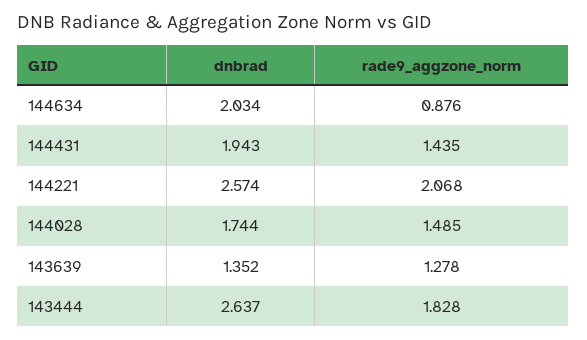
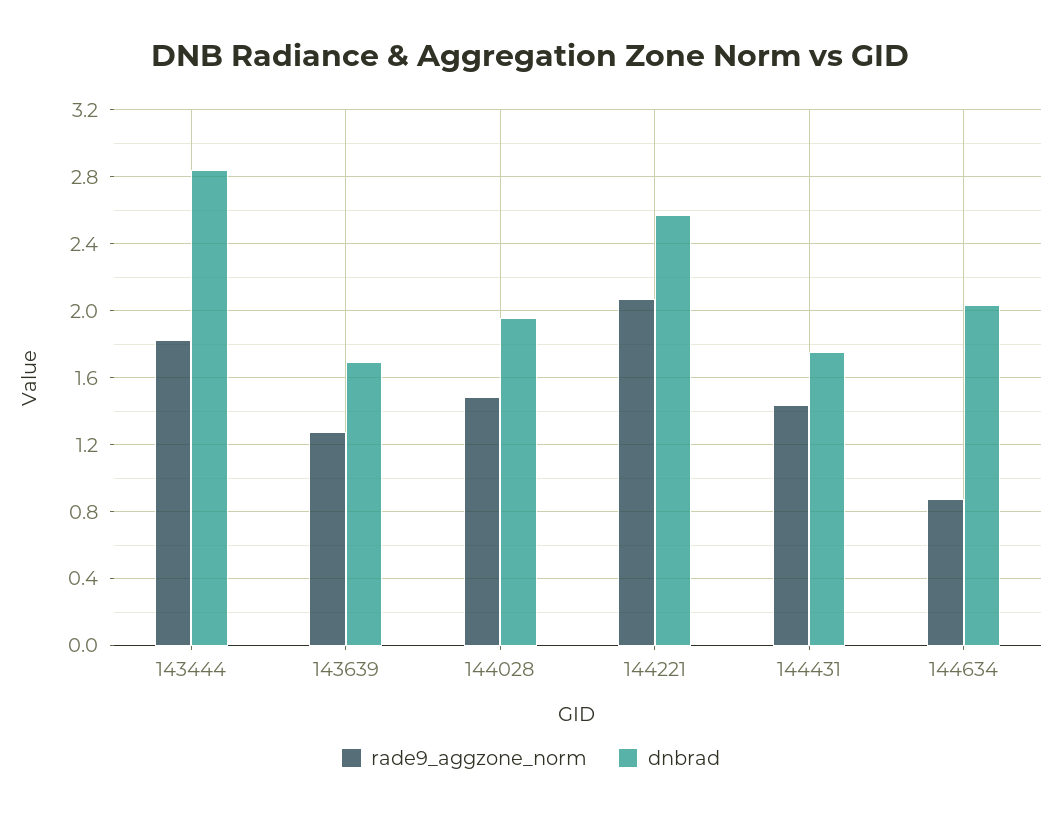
  {
    "dnbrad": {
      "144634": 2.034,
-     "144431": 1.943,
+     "144431": 1.75,
      "144221": 2.574,
-     "144028": 1.744,
+     "144028": 1.95,
-     "143639": 1.352,
+     "143639": 1.7,
-     "143444": 2.637
+     "143444": 2.85
    },
    "rade9_aggzone_norm": {
      "144634": 0.876,
      "144431": 1.435,
      "144221": 2.068,
      "144028": 1.485,
      "143639": 1.278,
      "143444": 1.828
    }
  }

